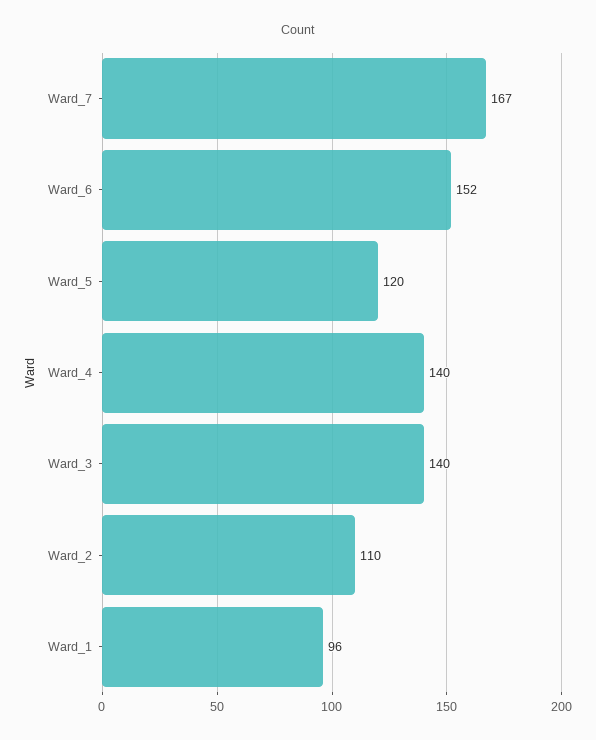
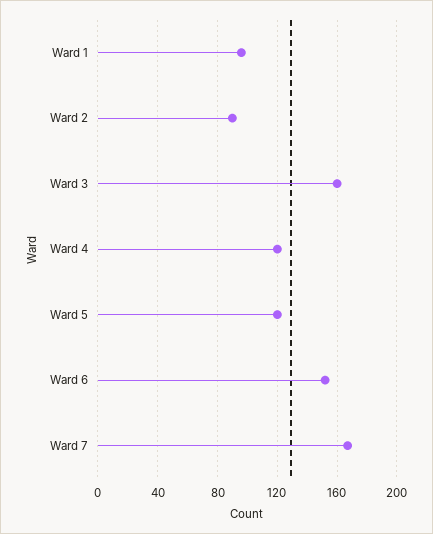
  {
    "Ward_7": 167,
    "Ward_6": 152,
    "Ward_5": 120,
-   "Ward_4": 140,
+   "Ward_4": 120,
-   "Ward_3": 140,
+   "Ward_3": 160,
-   "Ward_2": 110,
+   "Ward_2": 90,
    "Ward_1": 96
  }

